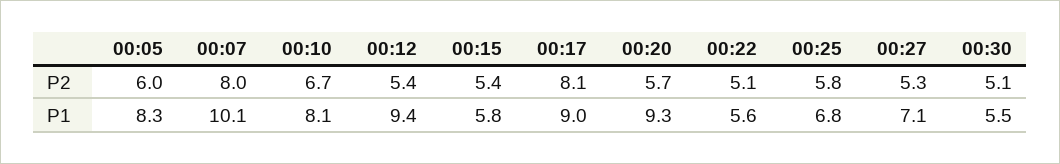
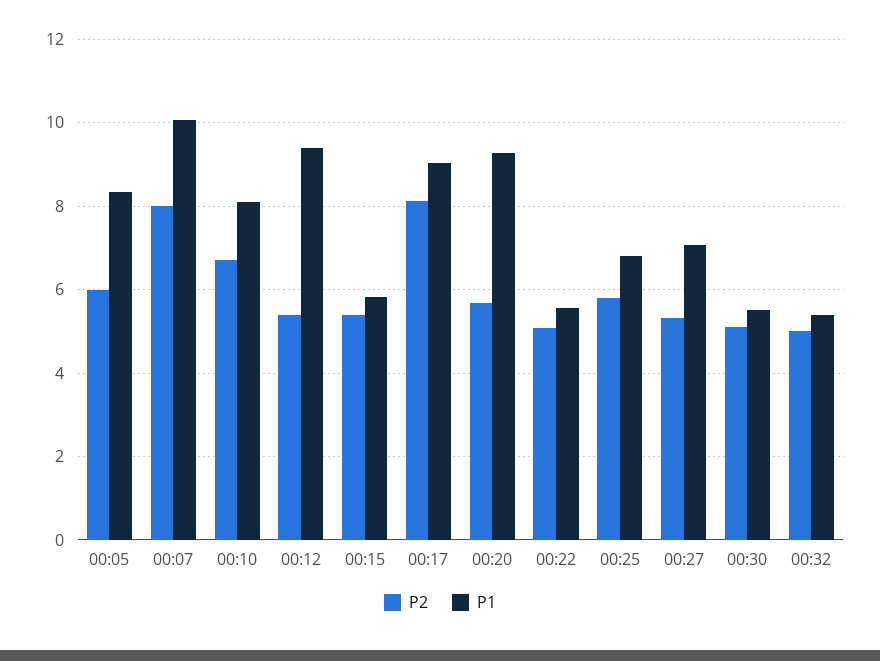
  {
    "P2": {
      "00:05": 6,
      "00:07": 8,
      "00:10": 6.7,
      "00:12": 5.4,
      "00:15": 5.4,
      "00:17": 8.1,
      "00:20": 5.7,
      "00:22": 5.1,
      "00:25": 5.8,
      "00:27": 5.3,
-     "00:30": 5.1
+     "00:30": 5.1,
+     "00:32": 5
    },
    "P1": {
      "00:05": 8.3,
      "00:07": 10.1,
      "00:10": 8.1,
      "00:12": 9.4,
      "00:15": 5.8,
      "00:17": 9,
      "00:20": 9.3,
      "00:22": 5.6,
      "00:25": 6.8,
      "00:27": 7.1,
-     "00:30": 5.5
+     "00:30": 5.5,
+     "00:32": 5.4
    }
  }

